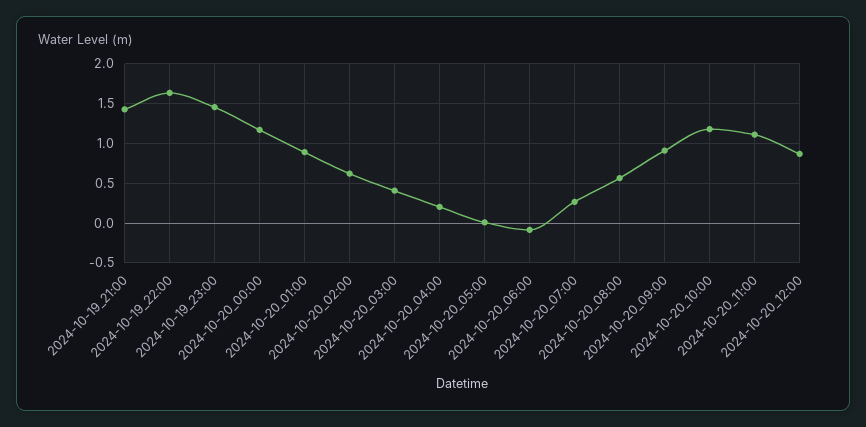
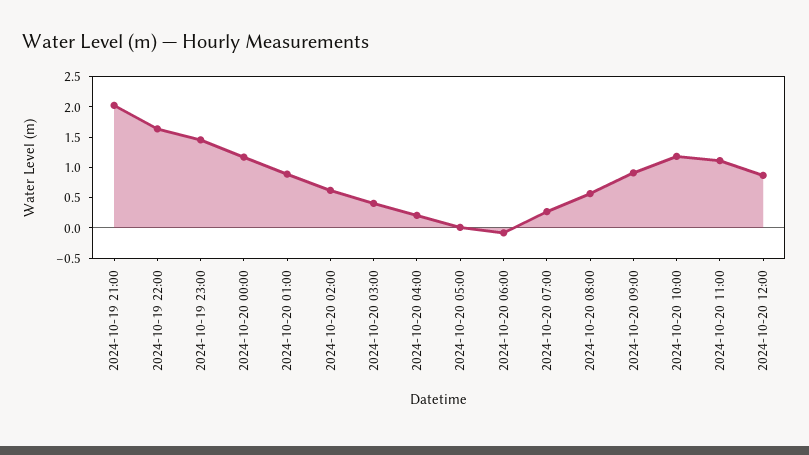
  {
-   "2024-10-19_21:00": 1.4,
+   "2024-10-19_21:00": 2,
    "2024-10-19_22:00": 1.6,
    "2024-10-19_23:00": 1.5,
    "2024-10-20_00:00": 1.2,
    "2024-10-20_01:00": 0.9,
    "2024-10-20_02:00": 0.6,
    "2024-10-20_03:00": 0.4,
    "2024-10-20_04:00": 0.2,
    "2024-10-20_05:00": 0,
    "2024-10-20_06:00": -0.1,
    "2024-10-20_07:00": 0.3,
    "2024-10-20_08:00": 0.6,
    "2024-10-20_09:00": 0.9,
    "2024-10-20_10:00": 1.2,
    "2024-10-20_11:00": 1.1,
    "2024-10-20_12:00": 0.9
  }

